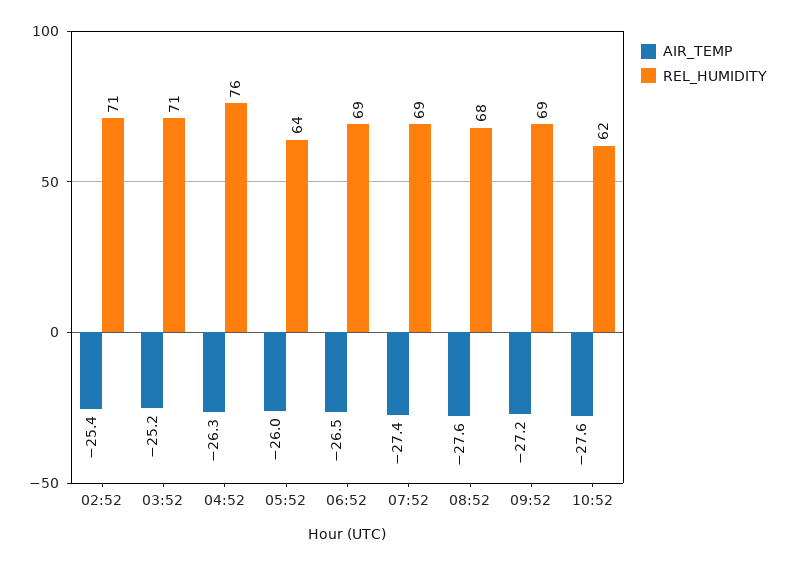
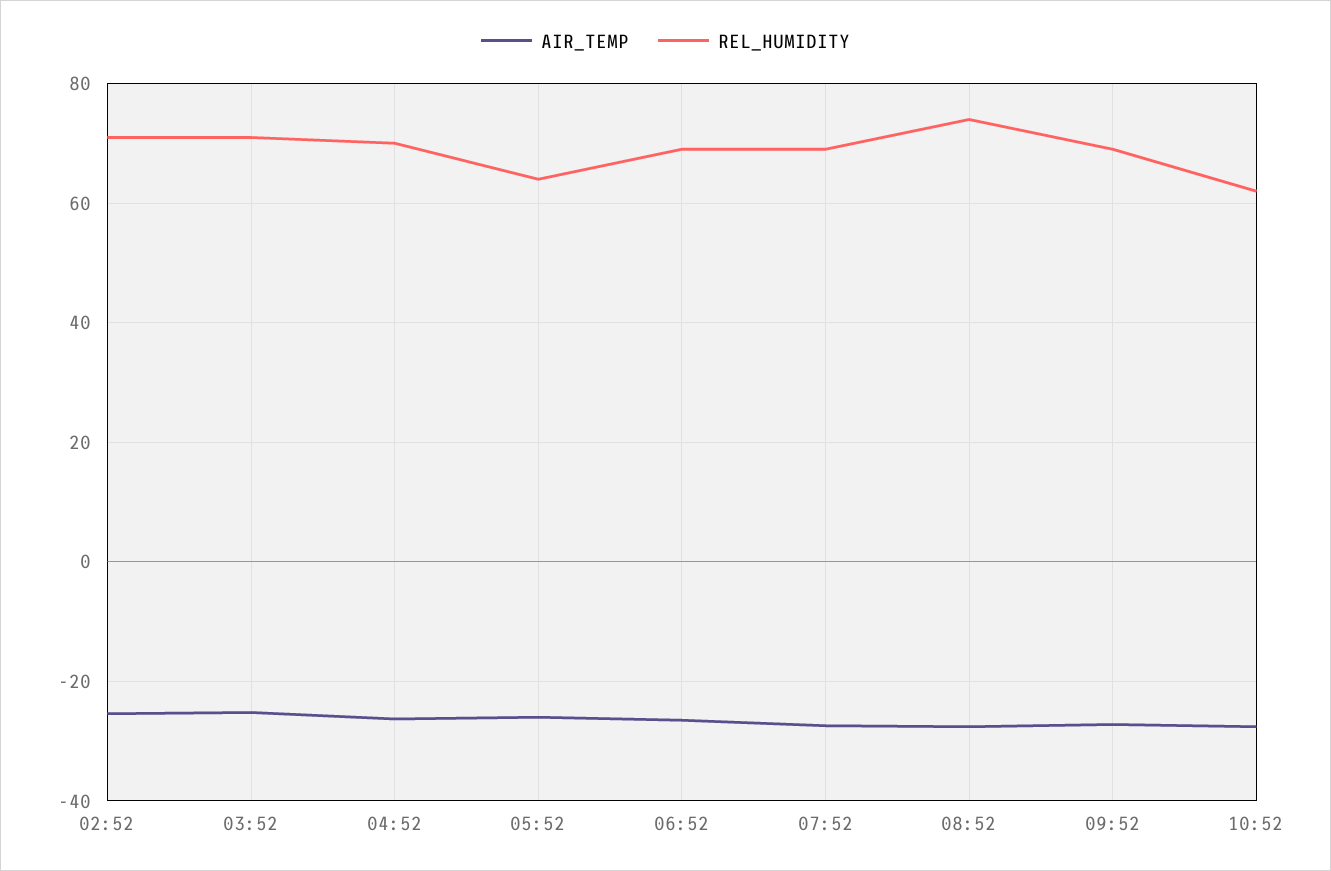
  {
    "AIR_TEMP": {
      "02:52": -25.4,
      "03:52": -25.2,
      "04:52": -26.3,
      "05:52": -26,
      "06:52": -26.5,
      "07:52": -27.4,
      "08:52": -27.6,
      "09:52": -27.2,
      "10:52": -27.6
    },
    "REL_HUMIDITY": {
      "02:52": 71,
      "03:52": 71,
-     "04:52": 76,
+     "04:52": 70,
      "05:52": 64,
      "06:52": 69,
      "07:52": 69,
-     "08:52": 68,
+     "08:52": 74,
      "09:52": 69,
      "10:52": 62
    }
  }

